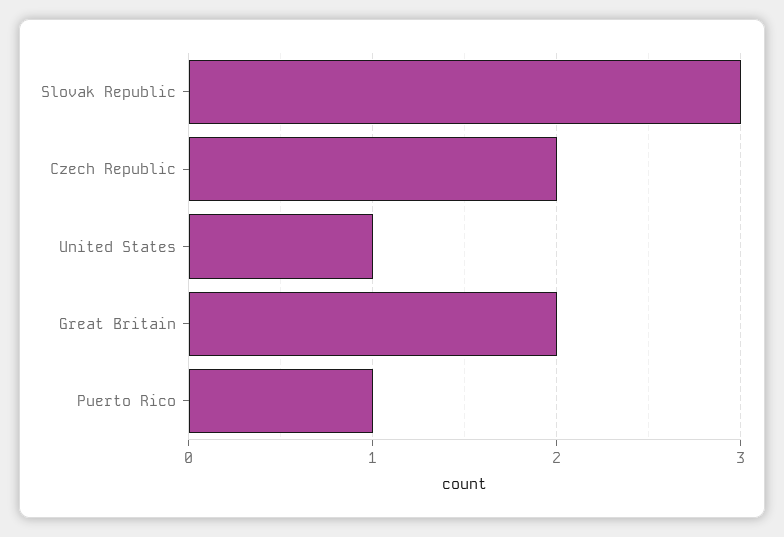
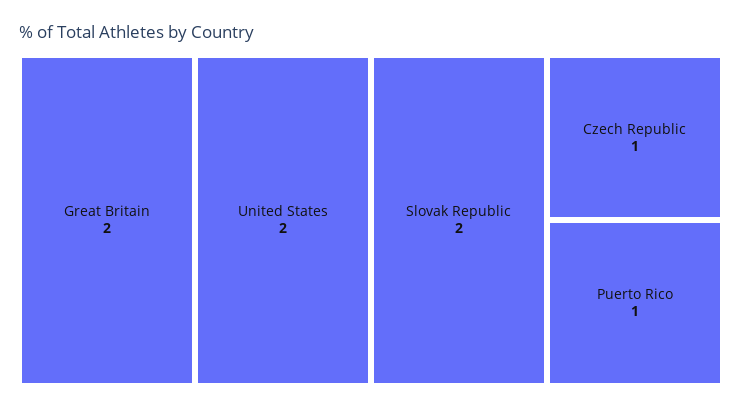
  {
-   "Slovak Republic": 3,
+   "Slovak Republic": 2,
-   "Czech Republic": 2,
+   "Czech Republic": 1,
-   "United States": 1,
+   "United States": 2,
    "Great Britain": 2,
    "Puerto Rico": 1
  }

